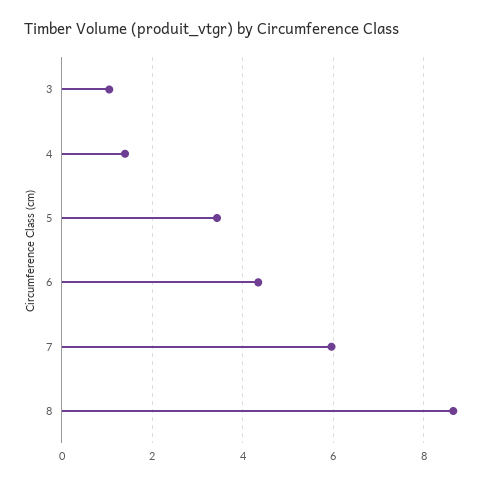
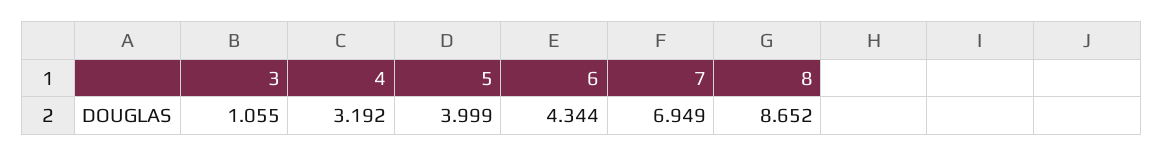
  {
    "3": 1.055,
-   "4": 1.4,
+   "4": 3.192,
-   "5": 3.4,
+   "5": 3.999,
    "6": 4.344,
-   "7": 6,
+   "7": 6.949,
    "8": 8.652
  }

